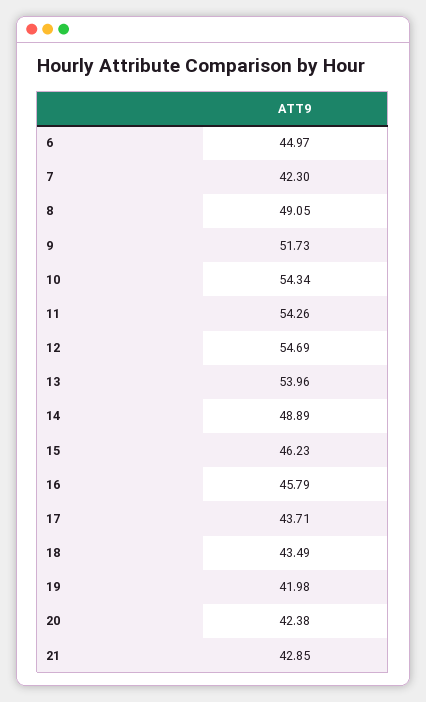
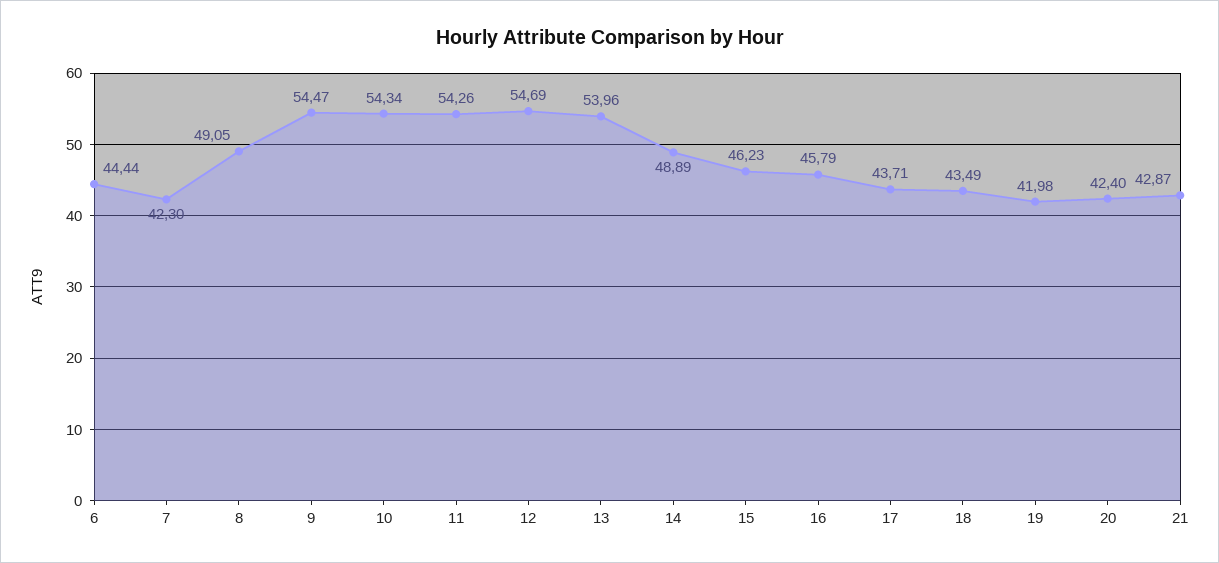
  {
-   "6": 44.97,
+   "6": 44.44,
    "7": 42.3,
    "8": 49.05,
-   "9": 51.73,
+   "9": 54.47,
    "10": 54.34,
    "11": 54.26,
    "12": 54.69,
    "13": 53.96,
    "14": 48.89,
    "15": 46.23,
    "16": 45.79,
    "17": 43.71,
    "18": 43.49,
    "19": 41.98,
-   "20": 42.38,
+   "20": 42.4,
-   "21": 42.85
+   "21": 42.87
  }

